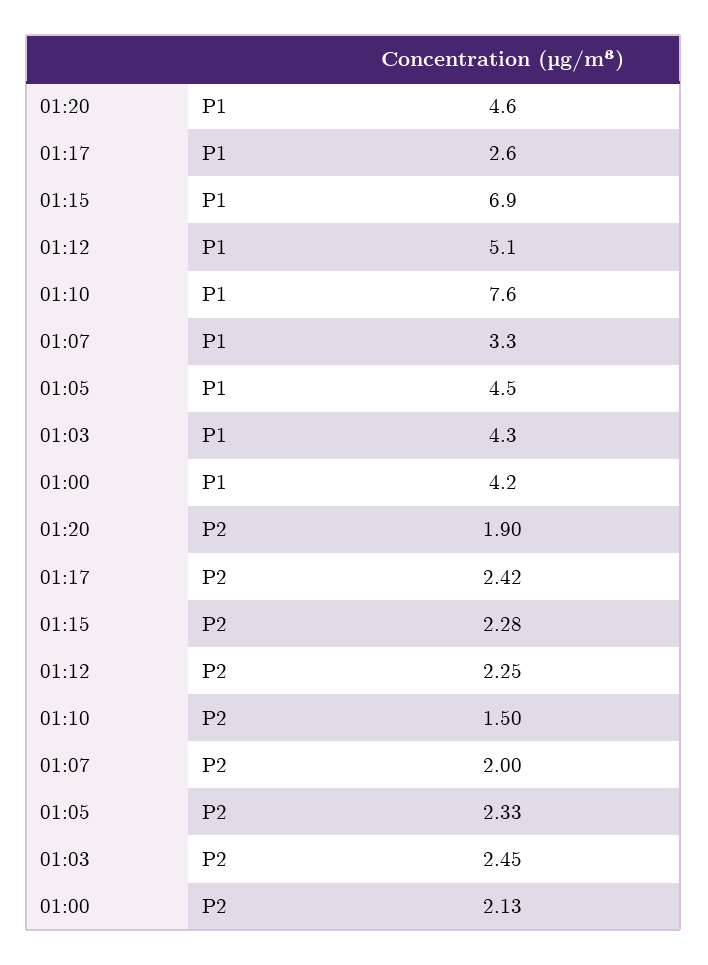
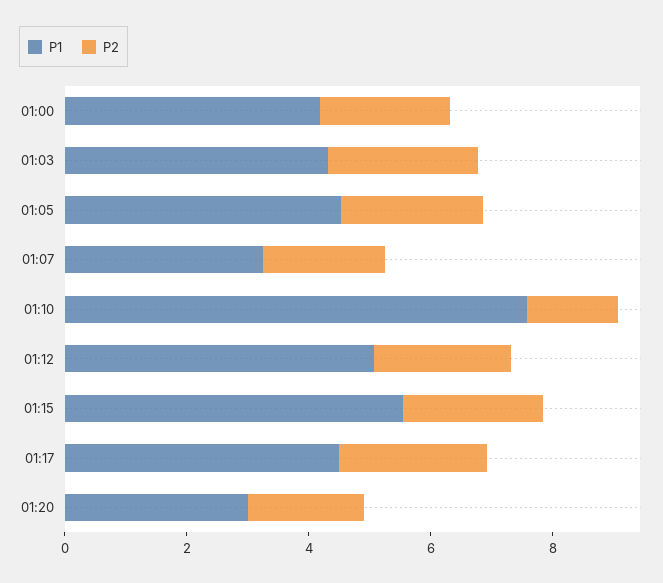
  {
    "P1": {
-     "01:20": 4.6,
+     "01:20": 3,
-     "01:17": 2.6,
+     "01:17": 4.5,
-     "01:15": 6.9,
+     "01:15": 5.5,
      "01:12": 5.1,
      "01:10": 7.6,
      "01:07": 3.3,
      "01:05": 4.5,
      "01:03": 4.3,
      "01:00": 4.2
    },
    "P2": {
      "01:20": 1.9,
      "01:17": 2.42,
      "01:15": 2.28,
      "01:12": 2.25,
      "01:10": 1.5,
      "01:07": 2,
      "01:05": 2.33,
      "01:03": 2.45,
      "01:00": 2.13
    }
  }

